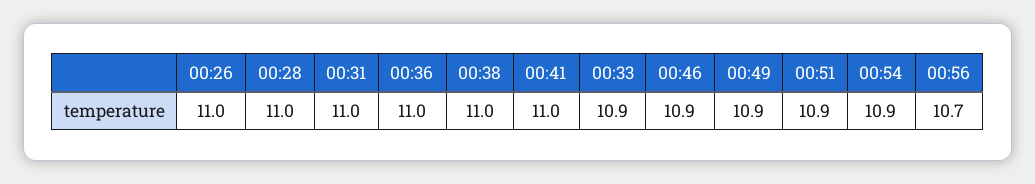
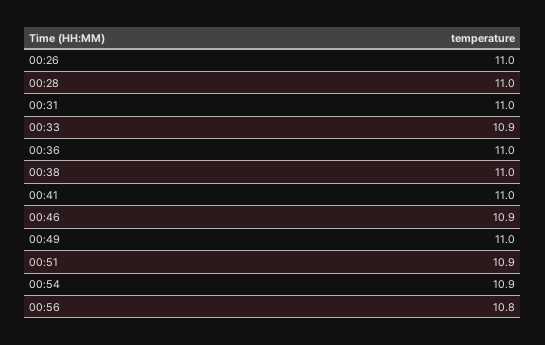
  {
    "00:26": 11,
    "00:28": 11,
    "00:31": 11,
    "00:36": 11,
    "00:38": 11,
    "00:41": 11,
    "00:33": 10.9,
    "00:46": 10.9,
-   "00:49": 10.9,
+   "00:49": 11,
    "00:51": 10.9,
    "00:54": 10.9,
-   "00:56": 10.7
+   "00:56": 10.8
  }

